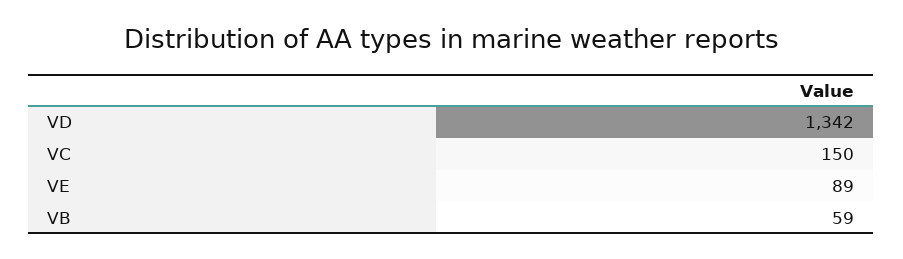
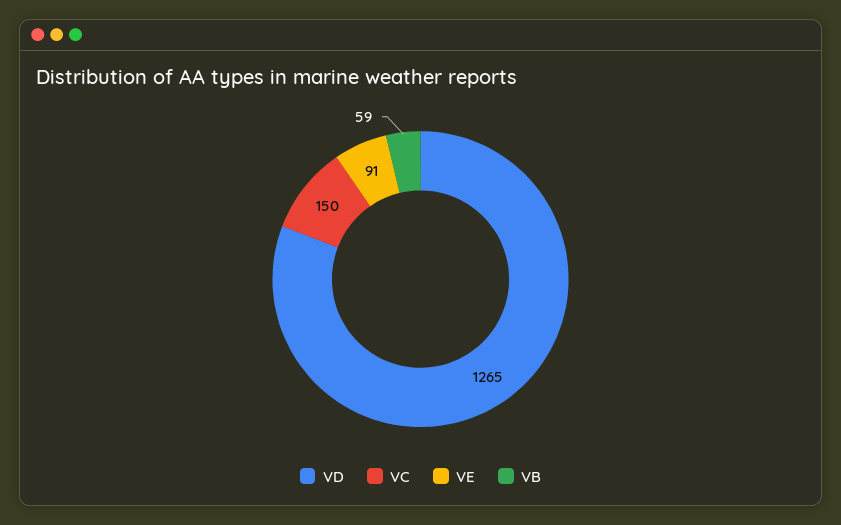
  {
-   "VD": 1342,
+   "VD": 1265,
    "VC": 150,
-   "VE": 89,
+   "VE": 91,
    "VB": 59
  }

